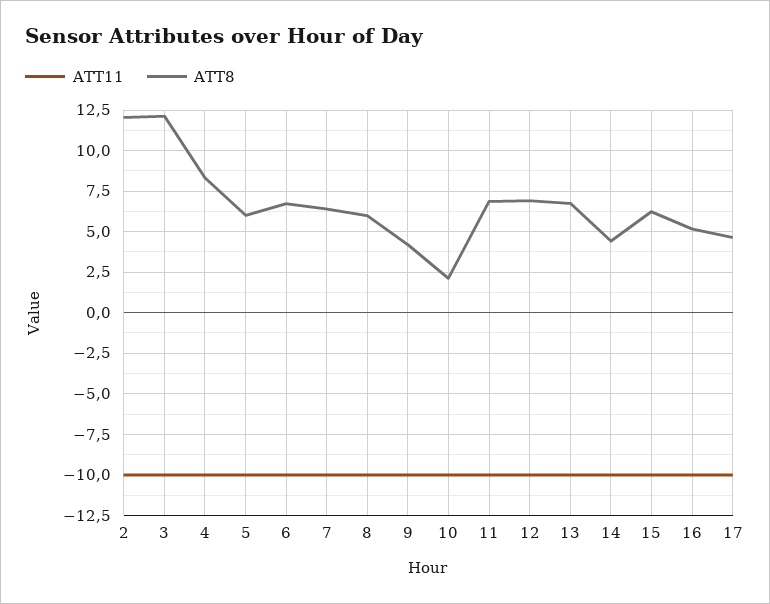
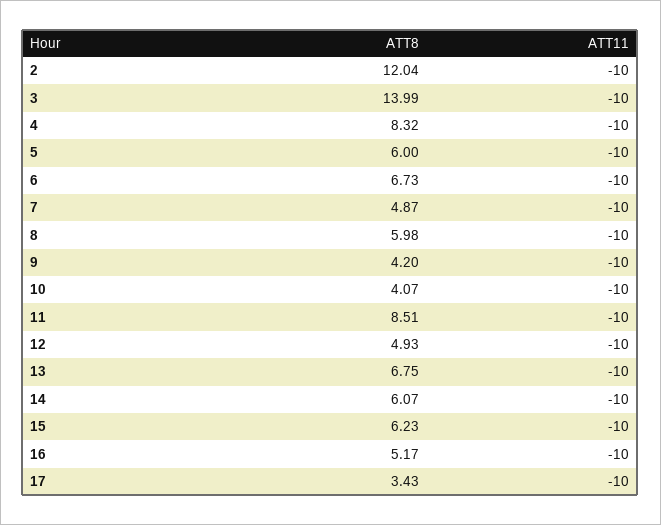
  {
    "ATT11": {
      "2": -10,
      "3": -10,
      "4": -10,
      "5": -10,
      "6": -10,
      "7": -10,
      "8": -10,
      "9": -10,
      "10": -10,
      "11": -10,
      "12": -10,
      "13": -10,
      "14": -10,
      "15": -10,
      "16": -10,
      "17": -10
    },
    "ATT8": {
      "2": 12.04,
-     "3": 12,
+     "3": 13.99,
      "4": 8.32,
      "5": 6,
      "6": 6.73,
-     "7": 6.5,
+     "7": 4.87,
      "8": 5.98,
      "9": 4.2,
-     "10": 2,
+     "10": 4.07,
-     "11": 7,
+     "11": 8.51,
-     "12": 7,
+     "12": 4.93,
      "13": 6.75,
-     "14": 4.5,
+     "14": 6.07,
      "15": 6.23,
      "16": 5.17,
-     "17": 4.5
+     "17": 3.43
    }
  }

